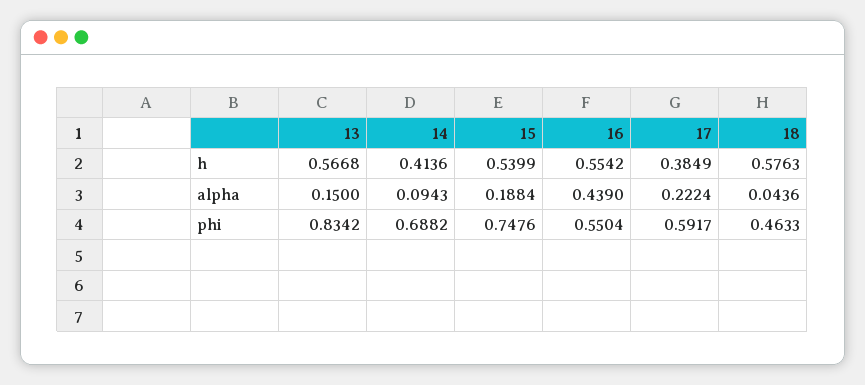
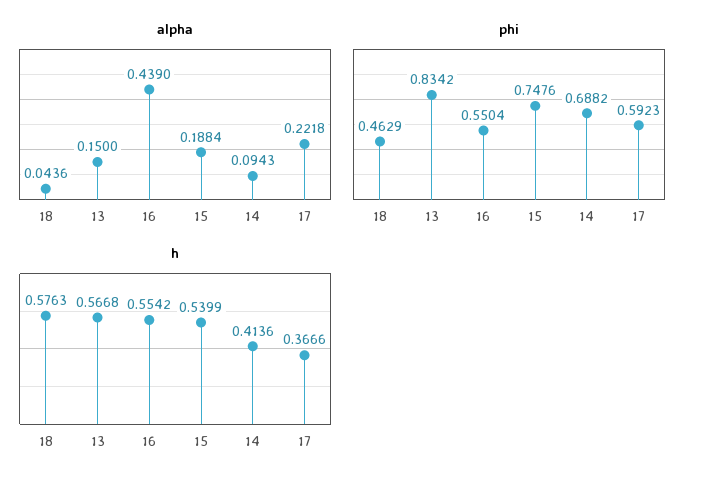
  {
    "h": {
      "13": 0.5668,
      "14": 0.4136,
      "15": 0.5399,
      "16": 0.5542,
-     "17": 0.3849,
+     "17": 0.3666,
      "18": 0.5763
    },
    "alpha": {
      "13": 0.15,
      "14": 0.0943,
      "15": 0.1884,
      "16": 0.439,
-     "17": 0.2224,
+     "17": 0.2218,
      "18": 0.0436
    },
    "phi": {
      "13": 0.8342,
      "14": 0.6882,
      "15": 0.7476,
      "16": 0.5504,
-     "17": 0.5917,
+     "17": 0.5923,
-     "18": 0.4633
+     "18": 0.4629
    }
  }

